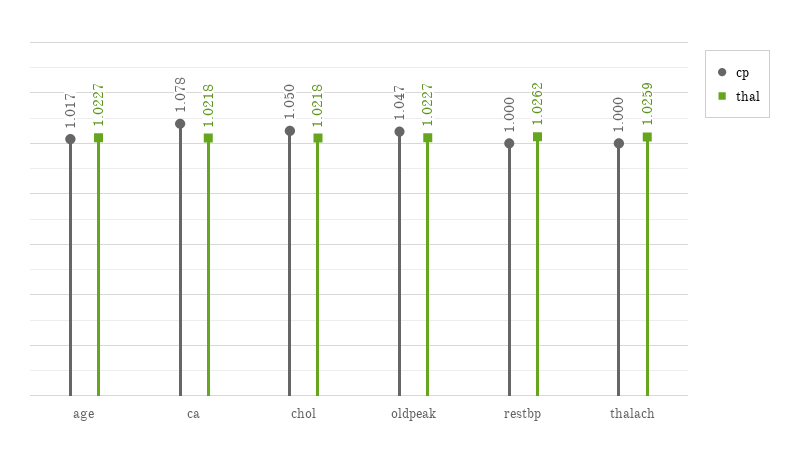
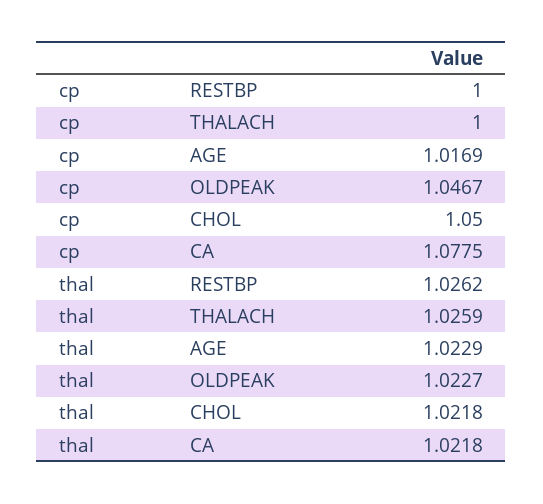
  {
    "cp": {
      "age": 1.0169,
      "ca": 1.0775,
      "chol": 1.05,
      "oldpeak": 1.0467,
      "restbp": 1,
      "thalach": 1
    },
    "thal": {
-     "age": 1.0227,
+     "age": 1.0229,
      "ca": 1.0218,
      "chol": 1.0218,
      "oldpeak": 1.0227,
      "restbp": 1.0262,
      "thalach": 1.0259
    }
  }

